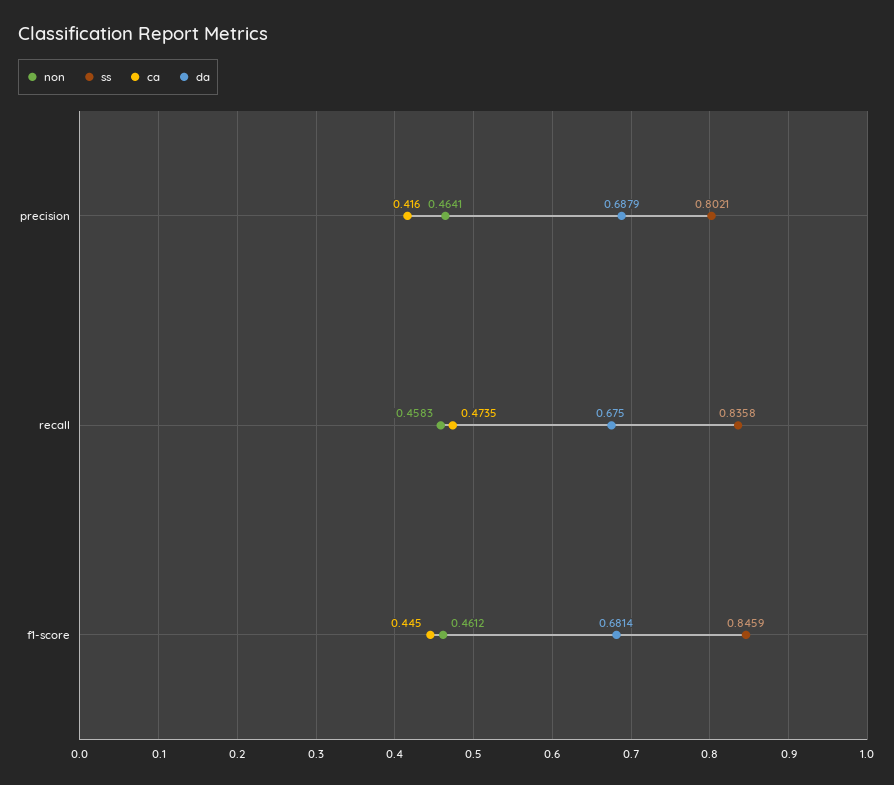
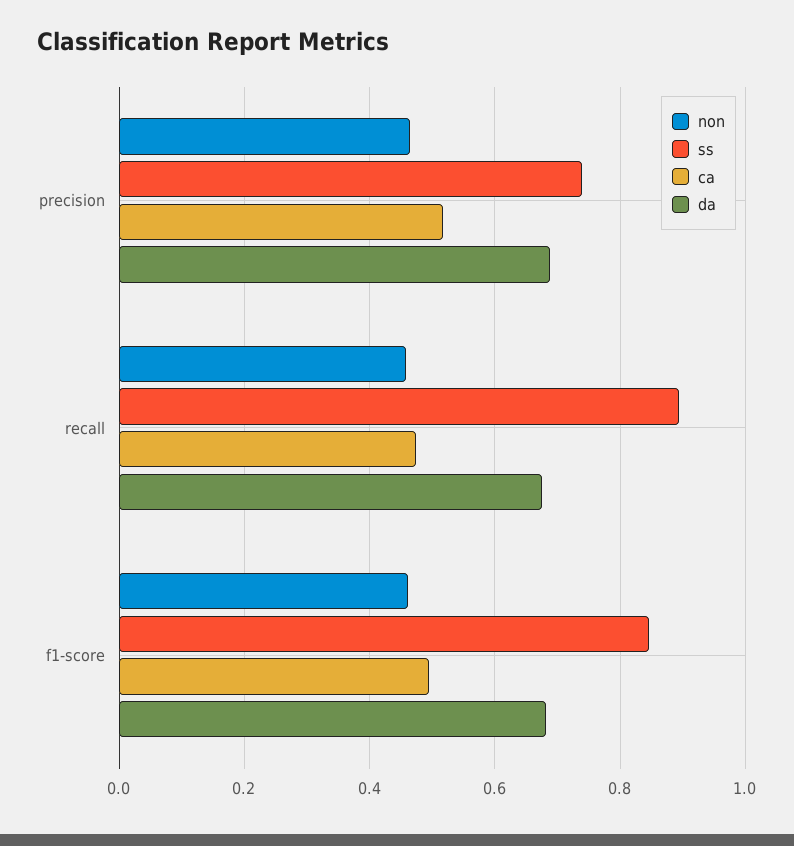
  {
    "non": {
      "precision": 0.4641,
      "recall": 0.4583,
      "f1-score": 0.4612
    },
    "ss": {
-     "precision": 0.8021,
+     "precision": 0.74,
-     "recall": 0.8358,
+     "recall": 0.9,
      "f1-score": 0.8459
    },
    "ca": {
-     "precision": 0.416,
+     "precision": 0.52,
      "recall": 0.4735,
-     "f1-score": 0.445
+     "f1-score": 0.5
    },
    "da": {
      "precision": 0.6879,
      "recall": 0.675,
      "f1-score": 0.6814
    }
  }

